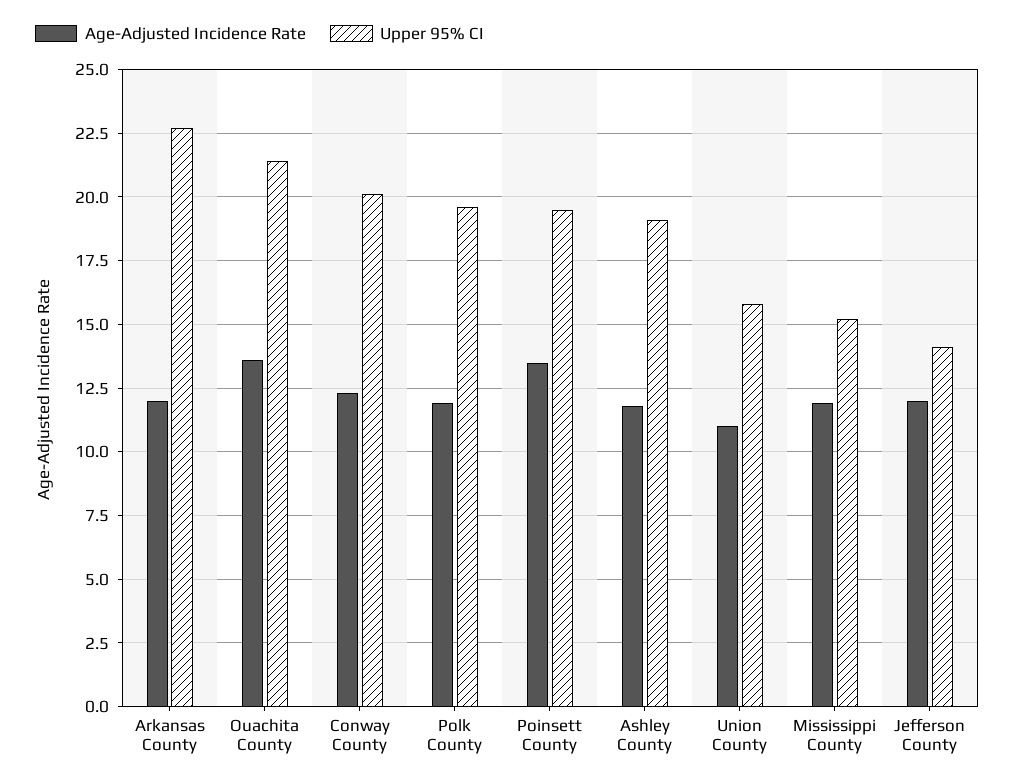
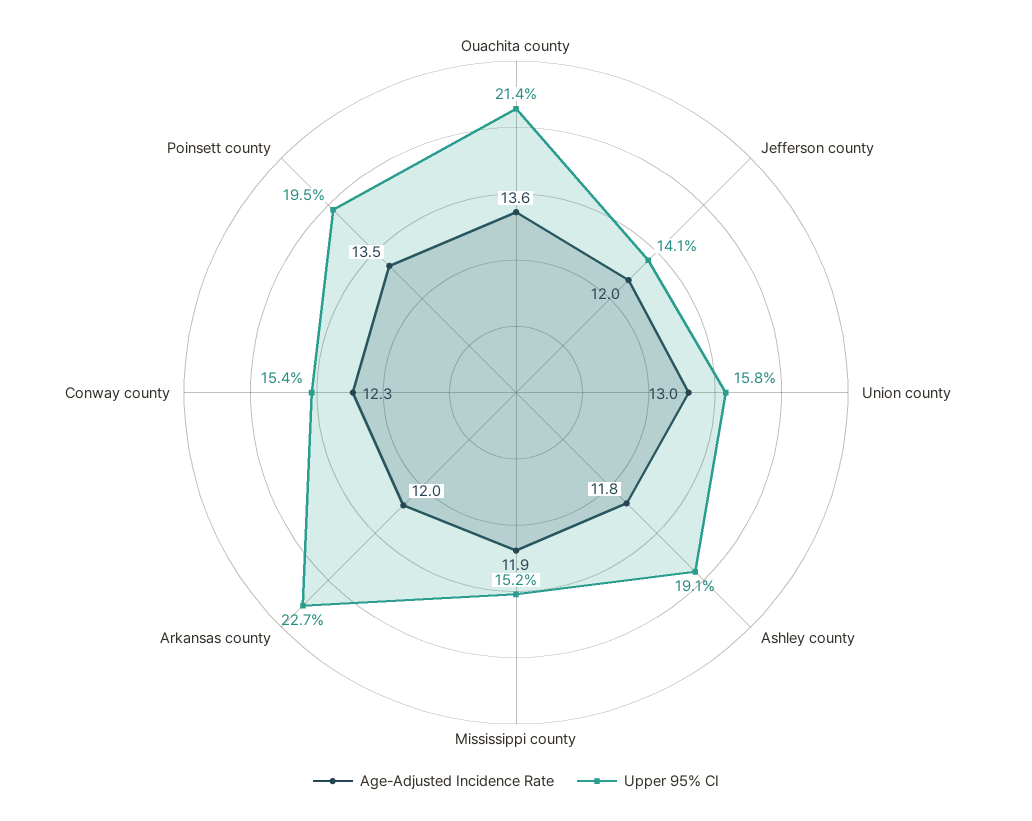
  {
    "Age-Adjusted Incidence Rate": {
      "Arkansas County": 12,
      "Ouachita County": 13.6,
      "Conway County": 12.3,
-     "Polk County": 12,
      "Poinsett County": 13.5,
      "Ashley County": 11.8,
-     "Union County": 11,
+     "Union County": 13,
      "Mississippi County": 11.9,
      "Jefferson County": 12
    },
    "Upper 95% CI": {
      "Arkansas County": 22.7,
      "Ouachita County": 21.4,
-     "Conway County": 20,
+     "Conway County": 15.4,
-     "Polk County": 19.5,
      "Poinsett County": 19.5,
      "Ashley County": 19.1,
      "Union County": 15.8,
      "Mississippi County": 15.2,
      "Jefferson County": 14.1
    }
  }

